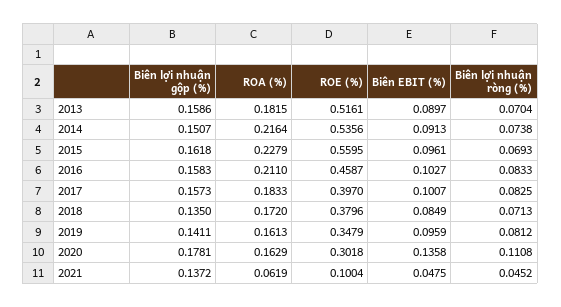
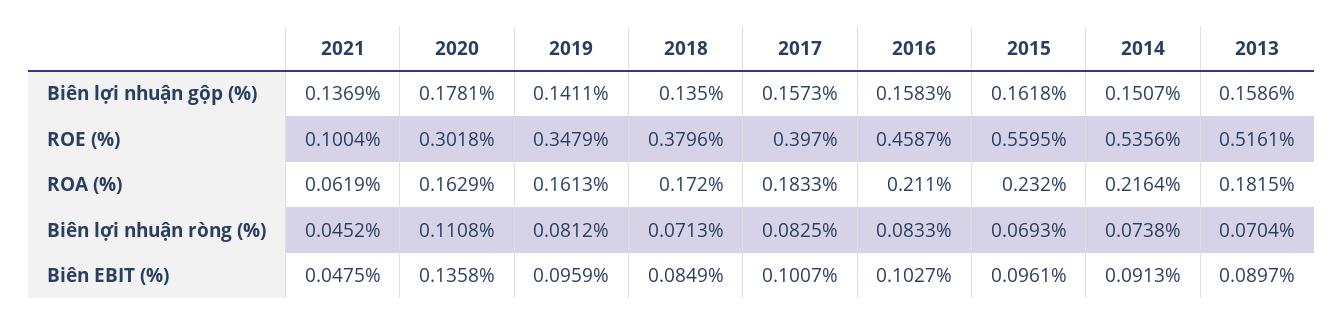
  {
    "Biên lợi nhuận gộp (%)": {
      "2013": 0.1586,
      "2014": 0.1507,
      "2015": 0.1618,
      "2016": 0.1583,
      "2017": 0.1573,
      "2018": 0.135,
      "2019": 0.1411,
      "2020": 0.1781,
-     "2021": 0.1372
+     "2021": 0.1369
    },
    "ROA (%)": {
      "2013": 0.1815,
      "2014": 0.2164,
-     "2015": 0.2279,
+     "2015": 0.232,
      "2016": 0.211,
      "2017": 0.1833,
      "2018": 0.172,
      "2019": 0.1613,
      "2020": 0.1629,
      "2021": 0.0619
    },
    "ROE (%)": {
      "2013": 0.5161,
      "2014": 0.5356,
      "2015": 0.5595,
      "2016": 0.4587,
      "2017": 0.397,
      "2018": 0.3796,
      "2019": 0.3479,
      "2020": 0.3018,
      "2021": 0.1004
    },
    "Biên EBIT (%)": {
      "2013": 0.0897,
      "2014": 0.0913,
      "2015": 0.0961,
      "2016": 0.1027,
      "2017": 0.1007,
      "2018": 0.0849,
      "2019": 0.0959,
      "2020": 0.1358,
      "2021": 0.0475
    },
    "Biên lợi nhuận ròng (%)": {
      "2013": 0.0704,
      "2014": 0.0738,
      "2015": 0.0693,
      "2016": 0.0833,
      "2017": 0.0825,
      "2018": 0.0713,
      "2019": 0.0812,
      "2020": 0.1108,
      "2021": 0.0452
    }
  }

